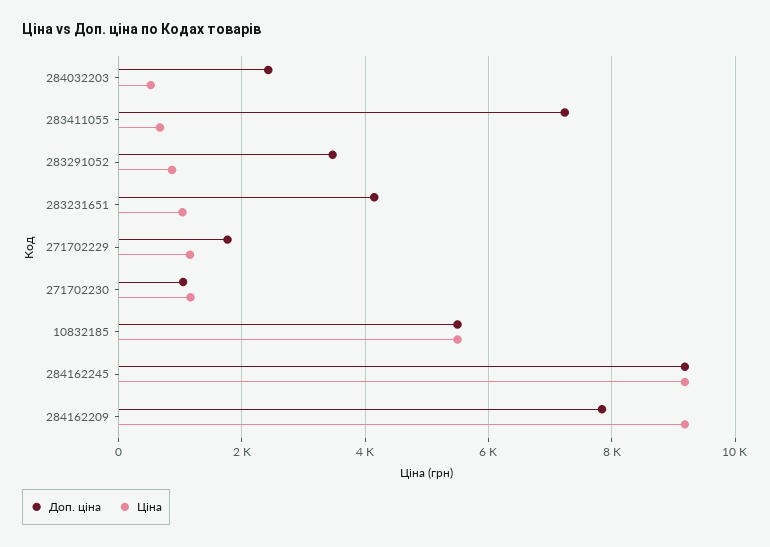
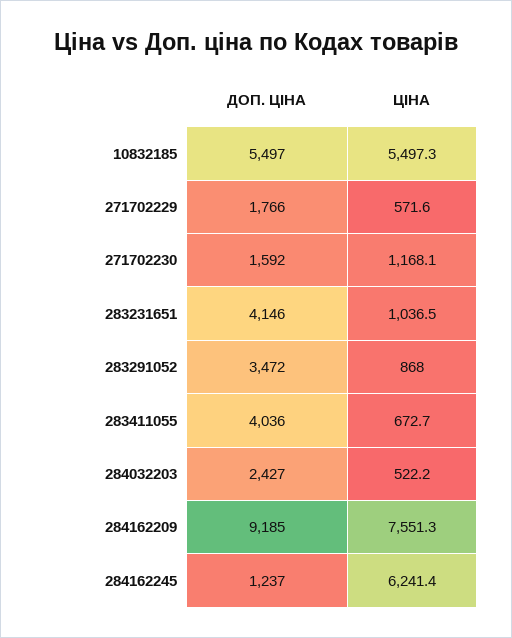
  {
    "Доп. ціна": {
      "284032203": 2427,
-     "283411055": 7200,
+     "283411055": 4036,
      "283291052": 3472,
      "283231651": 4146,
      "271702229": 1766,
-     "271702230": 1000,
+     "271702230": 1592,
      "10832185": 5497,
-     "284162245": 9200,
+     "284162245": 1237,
-     "284162209": 7800
+     "284162209": 9185
    },
    "Ціна": {
      "284032203": 522.2,
      "283411055": 672.7,
      "283291052": 868,
      "283231651": 1036.5,
-     "271702229": 1200,
+     "271702229": 571.6,
      "271702230": 1168.1,
      "10832185": 5497.3,
-     "284162245": 9200,
+     "284162245": 6241.4,
-     "284162209": 9200
+     "284162209": 7551.3
    }
  }

